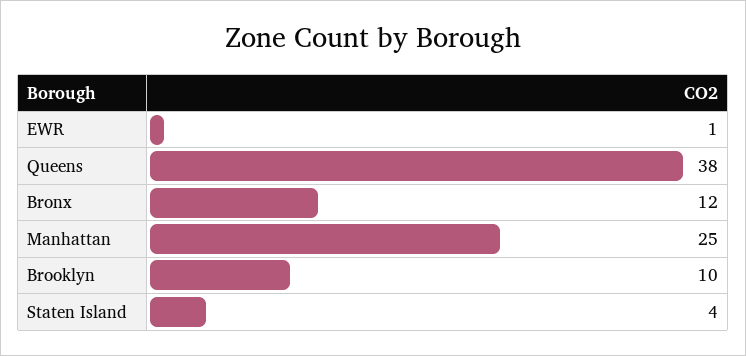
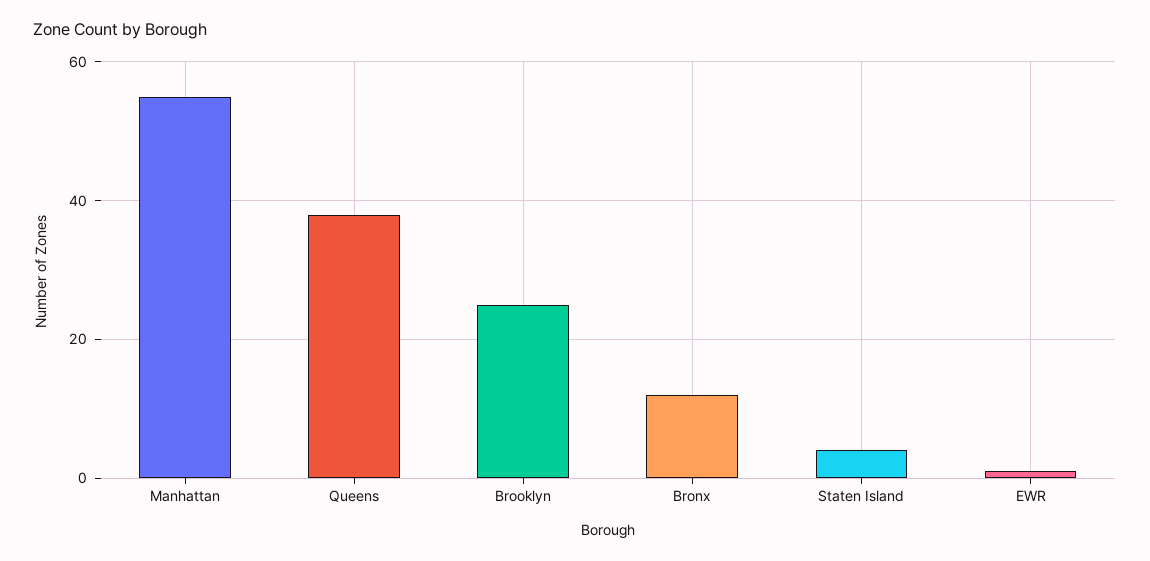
  {
    "EWR": 1,
    "Queens": 38,
    "Bronx": 12,
-   "Manhattan": 25,
+   "Manhattan": 55,
-   "Brooklyn": 10,
+   "Brooklyn": 25,
    "Staten Island": 4
  }

